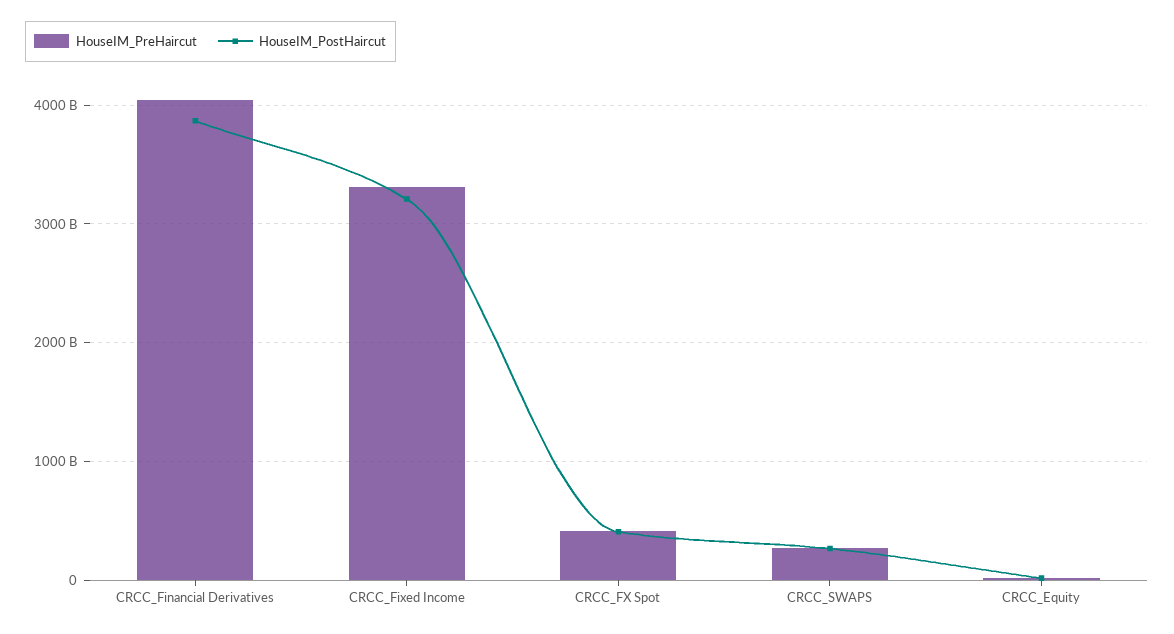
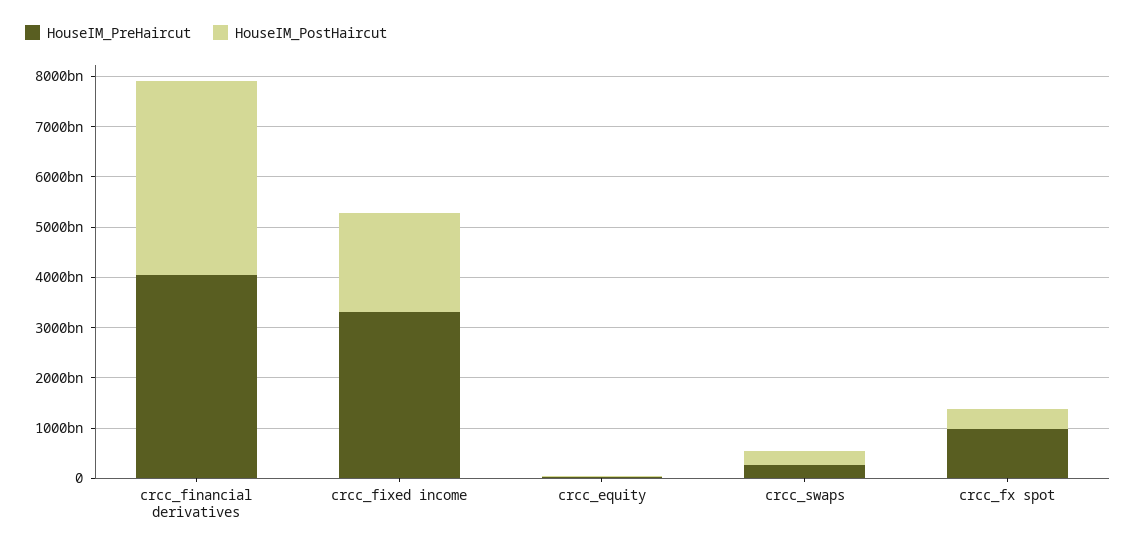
  {
    "HouseIM_PreHaircut": {
      "CRCC_Financial Derivatives": 4000000000000,
      "CRCC_Fixed Income": 3300000000000,
-     "CRCC_FX Spot": 400000000000,
+     "CRCC_FX Spot": 1000000000000,
      "CRCC_SWAPS": 300000000000,
      "CRCC_Equity": 0
    },
    "HouseIM_PostHaircut": {
      "CRCC_Financial Derivatives": 3900000000000,
-     "CRCC_Fixed Income": 3200000000000,
+     "CRCC_Fixed Income": 2000000000000,
      "CRCC_FX Spot": 400000000000,
      "CRCC_SWAPS": 300000000000,
      "CRCC_Equity": 0
    }
  }

